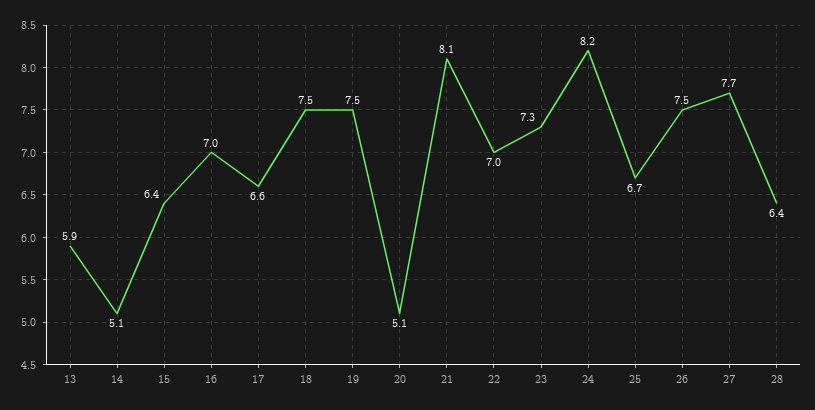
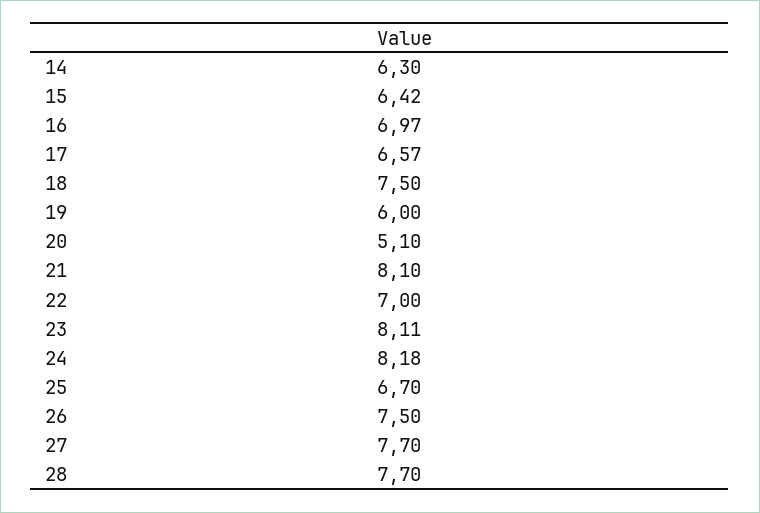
  {
-   "13": 5.9,
-   "14": 5.1,
+   "14": 6.3,
    "15": 6.42,
    "16": 6.97,
    "17": 6.57,
    "18": 7.5,
-   "19": 7.5,
+   "19": 6,
    "20": 5.1,
    "21": 8.1,
    "22": 7,
-   "23": 7.3,
+   "23": 8.11,
    "24": 8.18,
    "25": 6.7,
    "26": 7.5,
    "27": 7.7,
-   "28": 6.4
+   "28": 7.7
  }

